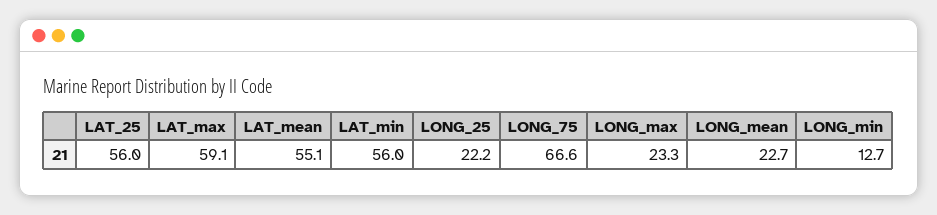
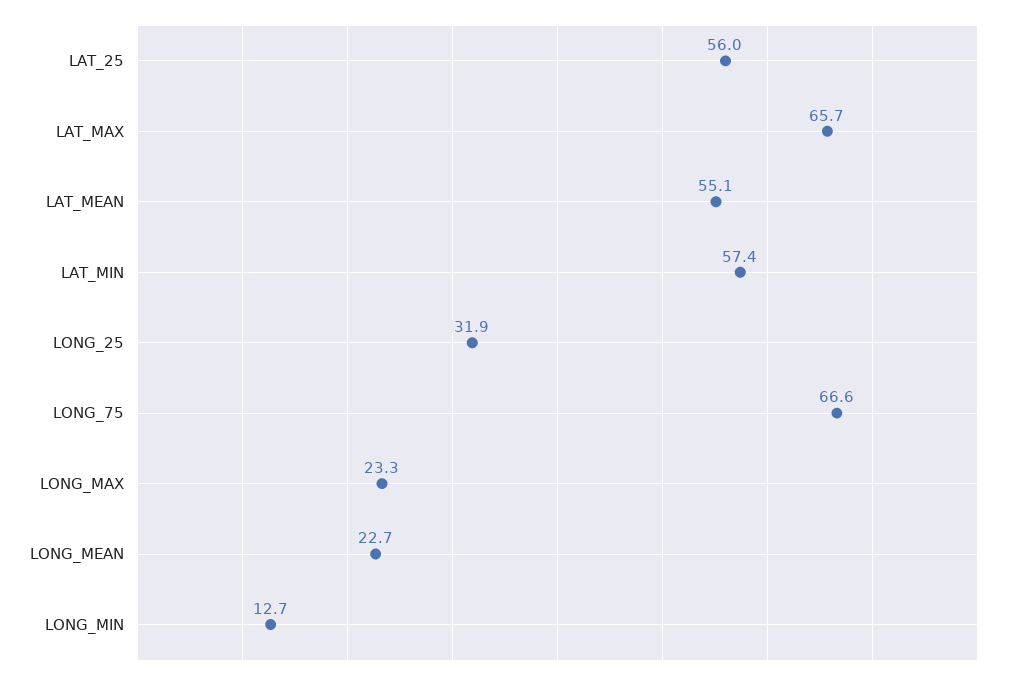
  {
    "LAT_25": 56,
-   "LAT_max": 59.1,
+   "LAT_max": 65.7,
    "LAT_mean": 55.1,
-   "LAT_min": 56,
+   "LAT_min": 57.4,
-   "LONG_25": 22.2,
+   "LONG_25": 31.9,
    "LONG_75": 66.6,
    "LONG_max": 23.3,
    "LONG_mean": 22.7,
    "LONG_min": 12.7
  }

